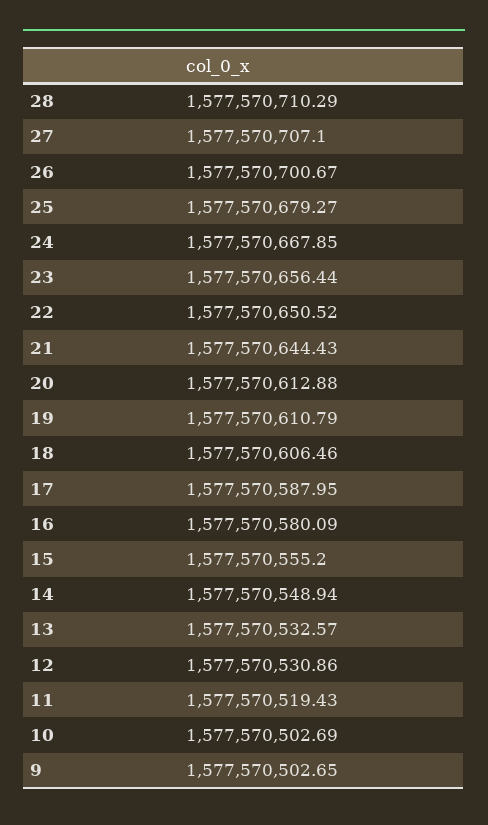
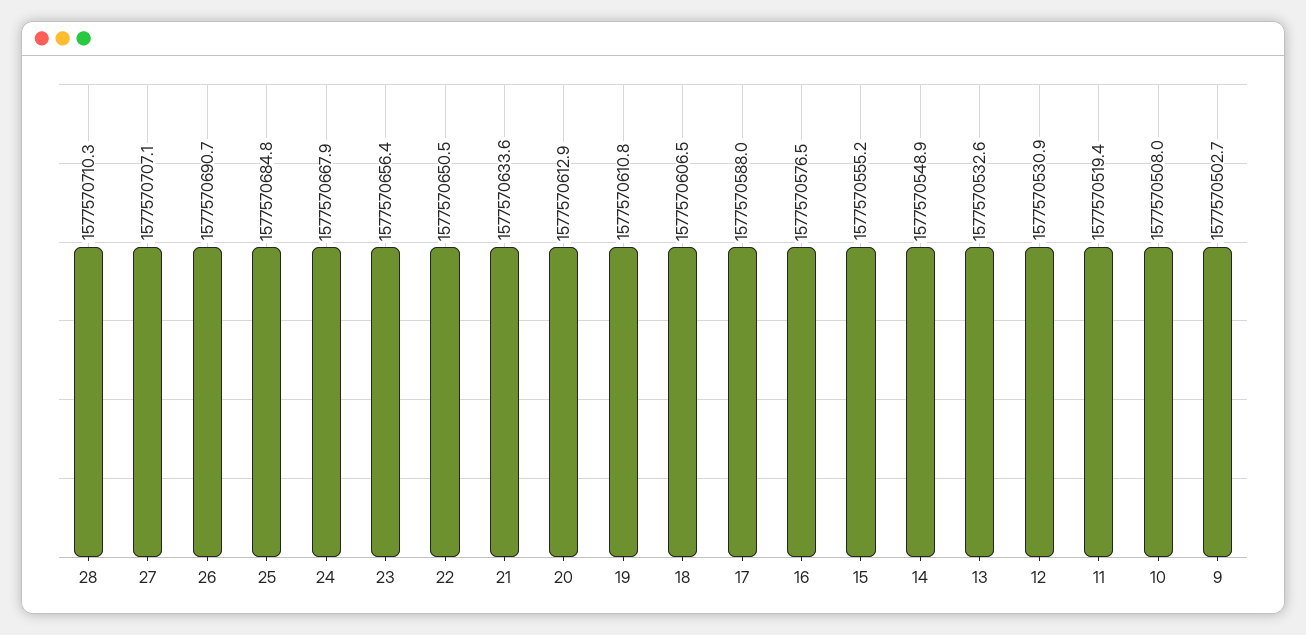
  {
    "28": 1577570710.29,
    "27": 1577570707.1,
-   "26": 1577570700.67,
+   "26": 1577570690.7,
-   "25": 1577570679.27,
+   "25": 1577570684.8,
    "24": 1577570667.85,
    "23": 1577570656.44,
    "22": 1577570650.52,
-   "21": 1577570644.43,
+   "21": 1577570633.6,
    "20": 1577570612.88,
    "19": 1577570610.79,
    "18": 1577570606.46,
    "17": 1577570587.95,
-   "16": 1577570580.09,
+   "16": 1577570576.5,
    "15": 1577570555.2,
    "14": 1577570548.94,
    "13": 1577570532.57,
    "12": 1577570530.86,
    "11": 1577570519.43,
-   "10": 1577570502.69,
+   "10": 1577570508,
    "9": 1577570502.65
  }

